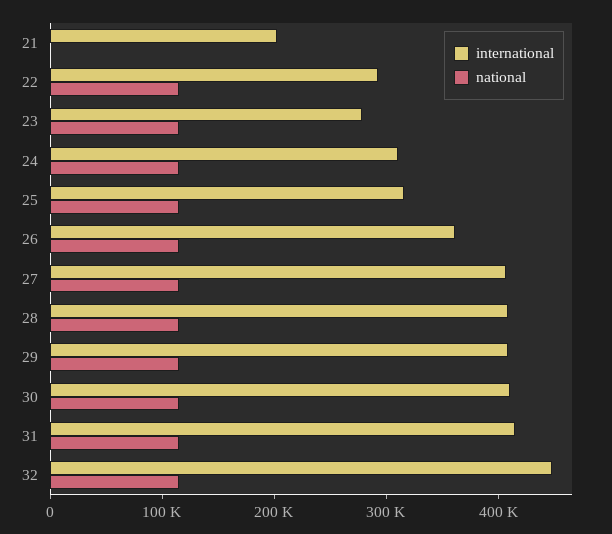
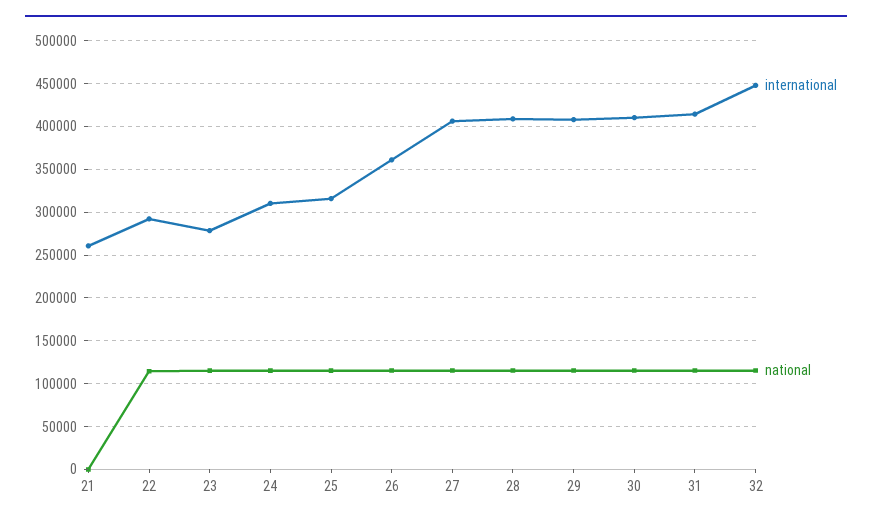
  {
    "international": {
-     "21": 200000,
+     "21": 260000,
      "22": 290000,
      "23": 280000,
      "24": 310000,
      "25": 320000,
      "26": 360000,
      "27": 410000,
      "28": 410000,
      "29": 410000,
      "30": 410000,
      "31": 410000,
      "32": 450000
    },
    "national": {
      "21": 0,
      "22": 110000,
      "23": 120000,
      "24": 120000,
      "25": 120000,
      "26": 120000,
      "27": 120000,
      "28": 120000,
      "29": 120000,
      "30": 120000,
      "31": 120000,
      "32": 120000
    }
  }

